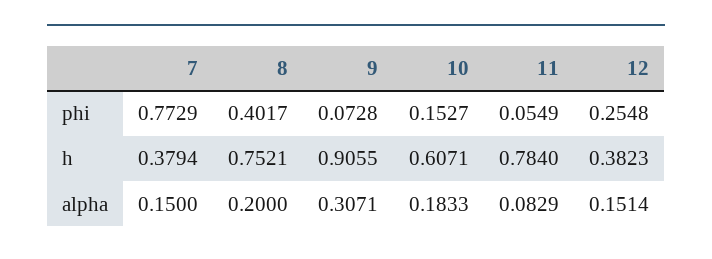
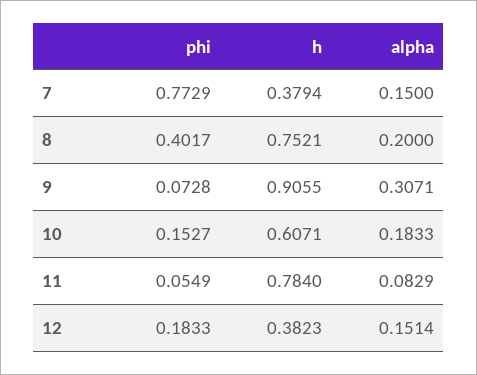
  {
    "7": {
      "phi": 0.7729,
      "h": 0.3794,
      "alpha": 0.15
    },
    "8": {
      "phi": 0.4017,
      "h": 0.7521,
      "alpha": 0.2
    },
    "9": {
      "phi": 0.0728,
      "h": 0.9055,
      "alpha": 0.3071
    },
    "10": {
      "phi": 0.1527,
      "h": 0.6071,
      "alpha": 0.1833
    },
    "11": {
      "phi": 0.0549,
      "h": 0.784,
      "alpha": 0.0829
    },
    "12": {
-     "phi": 0.2548,
+     "phi": 0.1833,
      "h": 0.3823,
      "alpha": 0.1514
    }
  }

